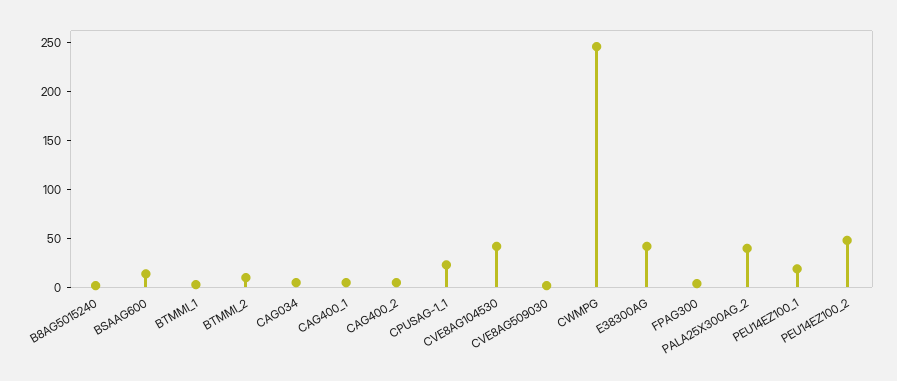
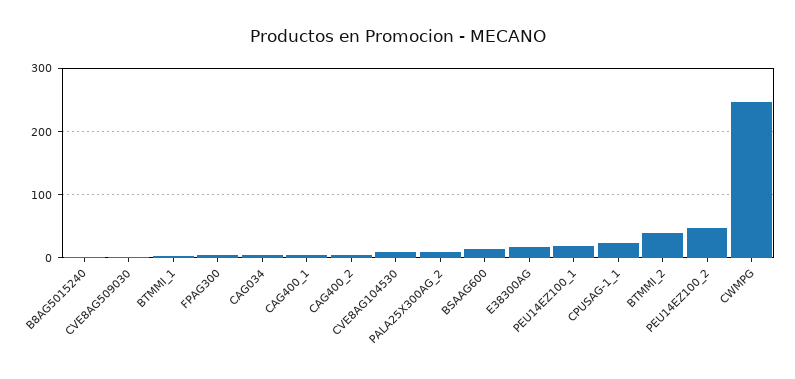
  {
    "B8AG5015240": 0,
    "BSAAG600": 10,
    "BTMMI_1": 0,
-   "BTMMI_2": 10,
+   "BTMMI_2": 40,
    "CAG034": 10,
    "CAG400_1": 10,
    "CAG400_2": 10,
    "CPUSAG-1_1": 20,
-   "CVE8AG104530": 40,
+   "CVE8AG104530": 10,
    "CVE8AG509030": 0,
    "CWMPG": 250,
-   "E38300AG": 40,
+   "E38300AG": 20,
    "FPAG300": 0,
-   "PALA25X300AG_2": 40,
+   "PALA25X300AG_2": 10,
    "PEU14EZ100_1": 20,
    "PEU14EZ100_2": 50
  }

